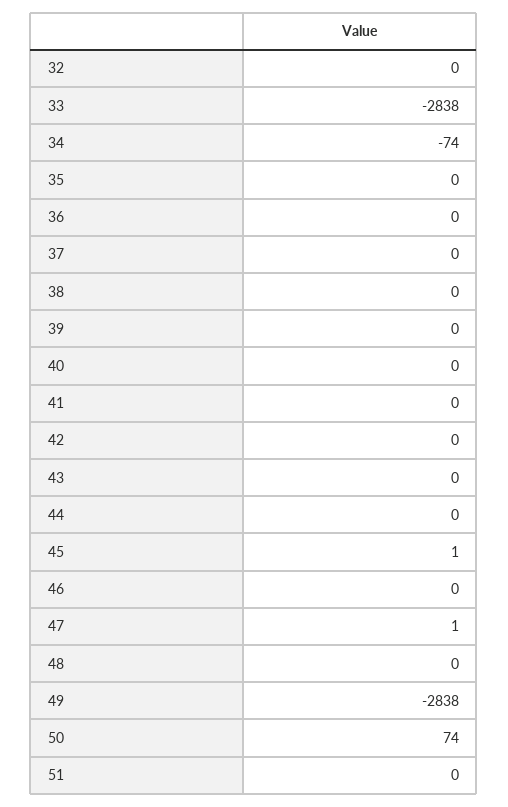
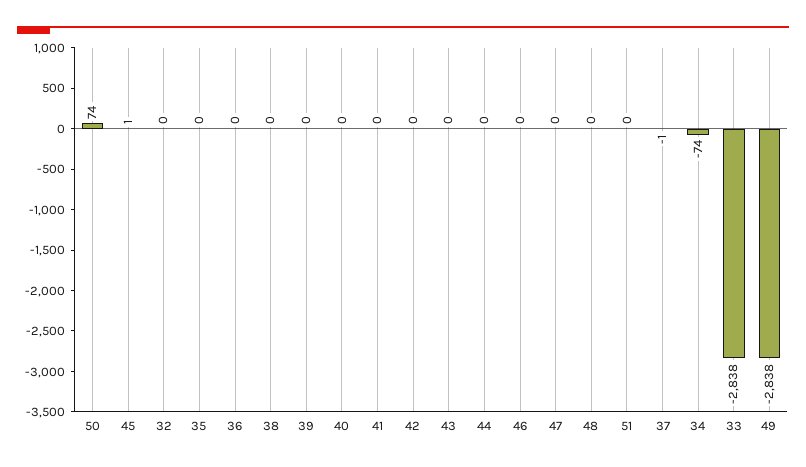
  {
    "32": 0,
    "33": -2838,
    "34": -74,
    "35": 0,
    "36": 0,
-   "37": 0,
+   "37": -1,
    "38": 0,
    "39": 0,
    "40": 0,
    "41": 0,
    "42": 0,
    "43": 0,
    "44": 0,
    "45": 1,
    "46": 0,
-   "47": 1,
+   "47": 0,
    "48": 0,
    "49": -2838,
    "50": 74,
    "51": 0
  }

